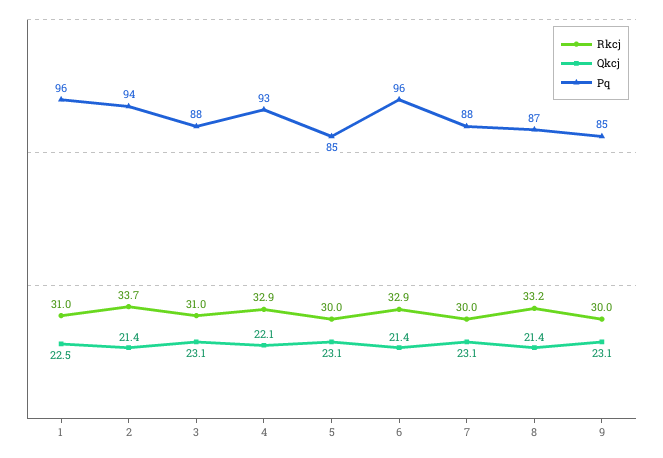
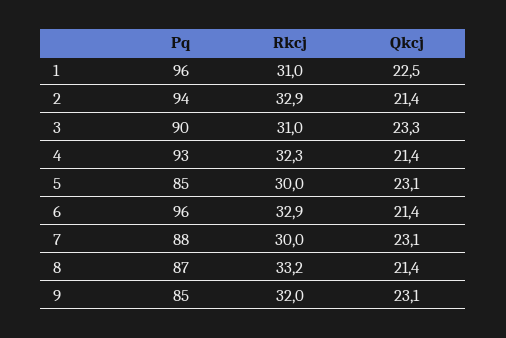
  {
    "Rkcj": {
      "1": 31,
-     "2": 33.7,
+     "2": 32.9,
      "3": 31,
-     "4": 32.9,
+     "4": 32.3,
      "5": 30,
      "6": 32.9,
      "7": 30,
      "8": 33.2,
-     "9": 30
+     "9": 32
    },
    "Qkcj": {
      "1": 22.5,
      "2": 21.4,
-     "3": 23.1,
+     "3": 23.3,
-     "4": 22.1,
+     "4": 21.4,
      "5": 23.1,
      "6": 21.4,
      "7": 23.1,
      "8": 21.4,
      "9": 23.1
    },
    "Pq": {
      "1": 96,
      "2": 94,
-     "3": 88,
+     "3": 90,
      "4": 93,
      "5": 85,
      "6": 96,
      "7": 88,
      "8": 87,
      "9": 85
    }
  }

